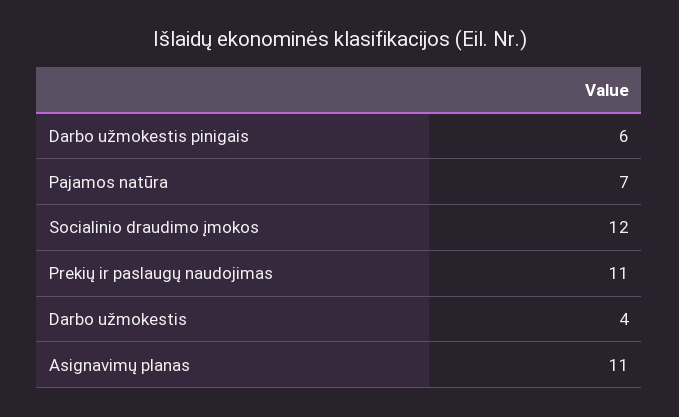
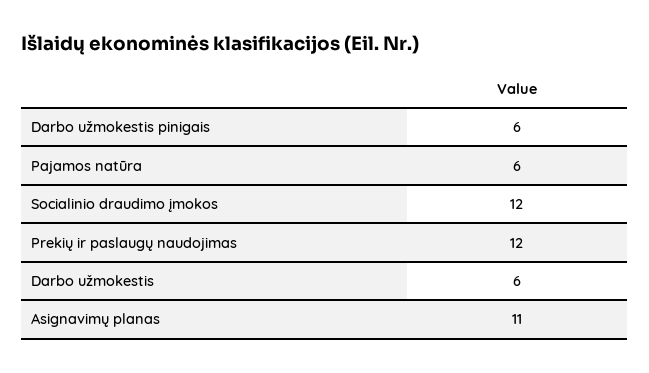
  {
    "Darbo užmokestis pinigais": 6,
-   "Pajamos natūra": 7,
+   "Pajamos natūra": 6,
    "Socialinio draudimo įmokos": 12,
-   "Prekių ir paslaugų naudojimas": 11,
+   "Prekių ir paslaugų naudojimas": 12,
-   "Darbo užmokestis": 4,
+   "Darbo užmokestis": 6,
    "Asignavimų planas": 11
  }

